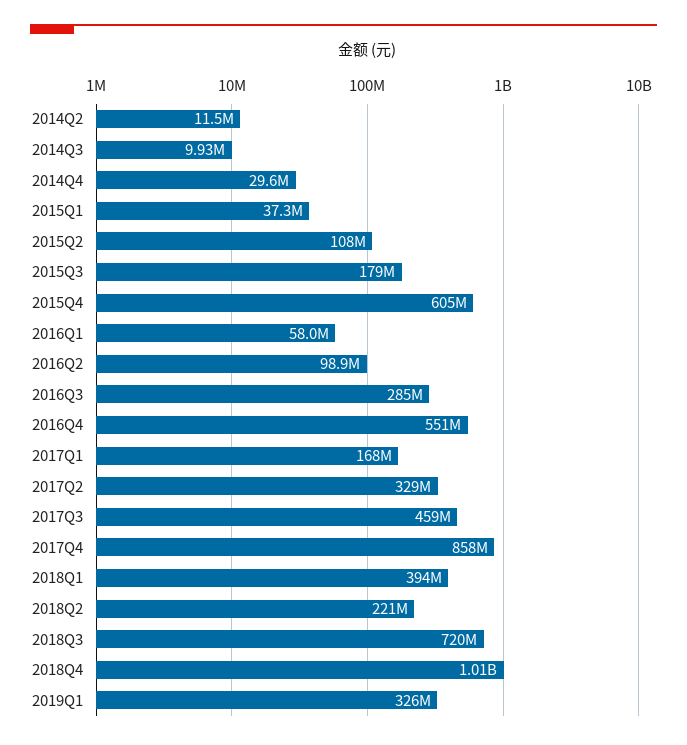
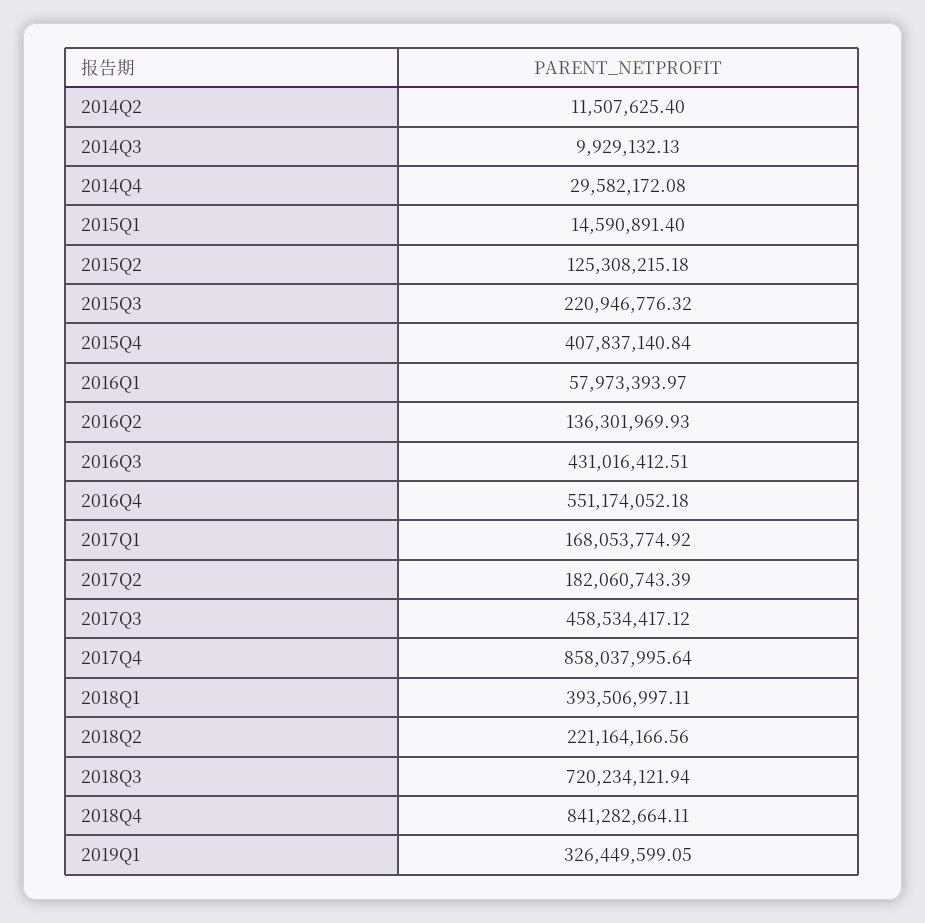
  {
    "2014Q2": 11507625.4,
    "2014Q3": 9929132.13,
    "2014Q4": 29582172.08,
-   "2015Q1": 37300000,
+   "2015Q1": 14590891.4,
-   "2015Q2": 108000000,
+   "2015Q2": 125308215.18,
-   "2015Q3": 179000000,
+   "2015Q3": 220946776.32,
-   "2015Q4": 605000000,
+   "2015Q4": 407837140.84,
    "2016Q1": 57973393.97,
-   "2016Q2": 98900000,
+   "2016Q2": 136301969.93,
-   "2016Q3": 285000000,
+   "2016Q3": 431016412.51,
    "2016Q4": 551174052.18,
    "2017Q1": 168053774.92,
-   "2017Q2": 329000000,
+   "2017Q2": 182060743.39,
    "2017Q3": 458534417.12,
    "2017Q4": 858037995.64,
    "2018Q1": 393506997.11,
    "2018Q2": 221164166.56,
    "2018Q3": 720234121.94,
-   "2018Q4": 1010000000,
+   "2018Q4": 841282664.11,
    "2019Q1": 326449599.05
  }

